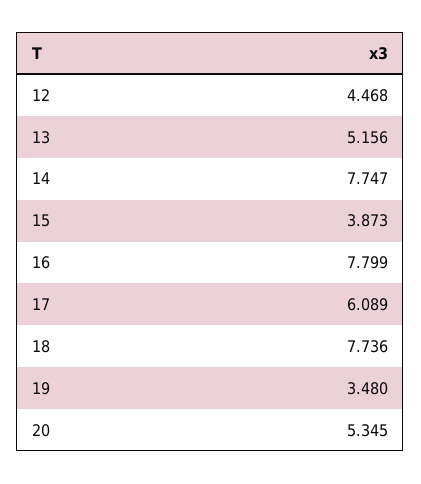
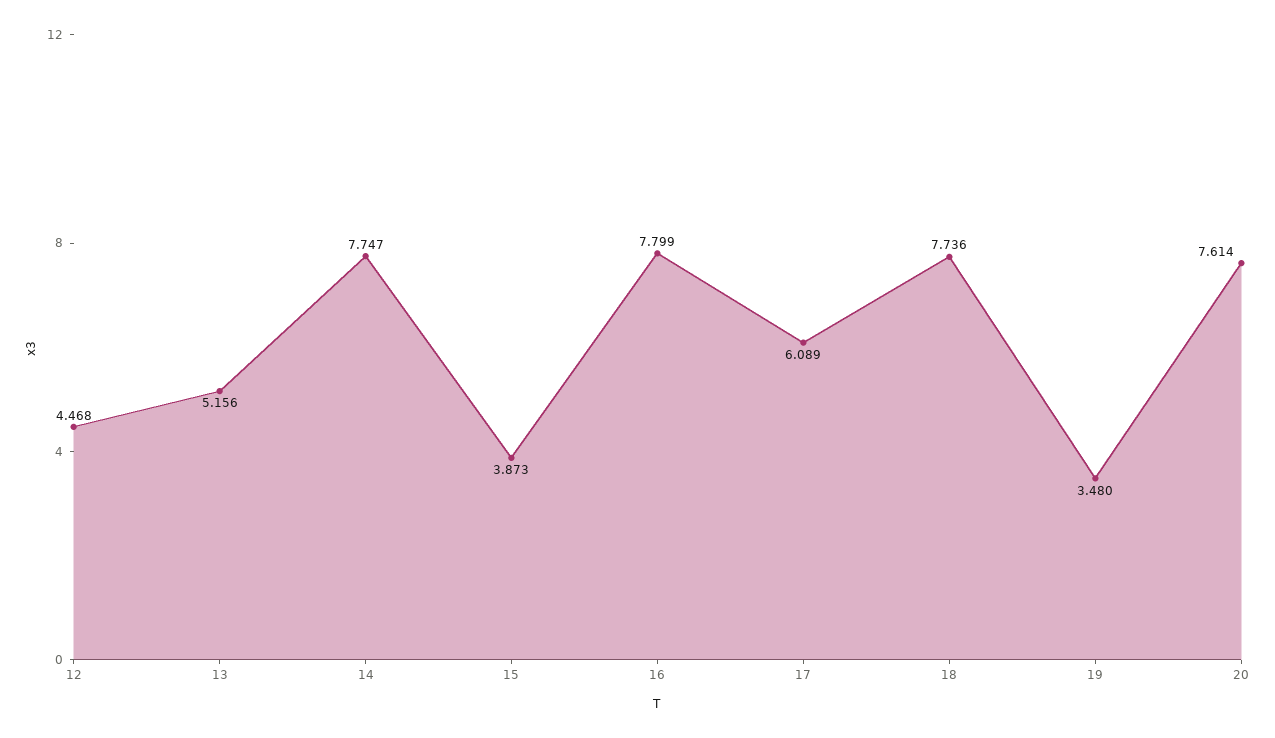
  {
    "12": 4.468,
    "13": 5.156,
    "14": 7.747,
    "15": 3.873,
    "16": 7.799,
    "17": 6.089,
    "18": 7.736,
    "19": 3.48,
-   "20": 5.345
+   "20": 7.614
  }

